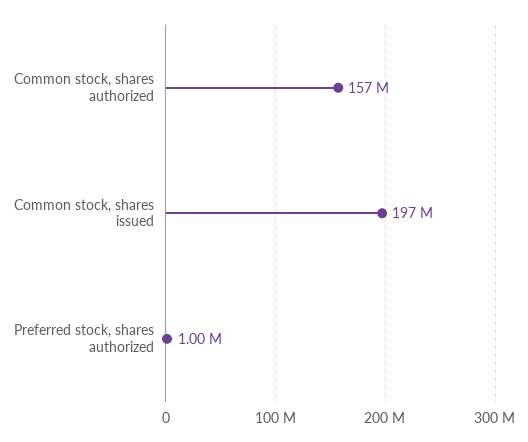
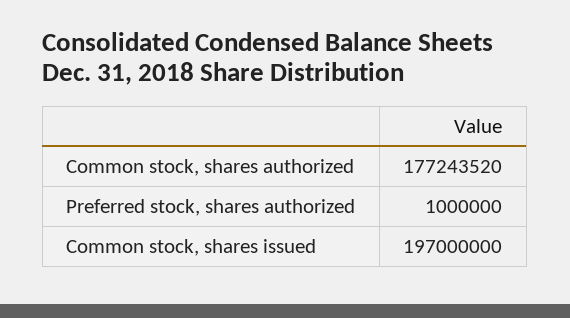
  {
-   "Common stock, shares authorized": 157000000,
+   "Common stock, shares authorized": 177243520,
    "Common stock, shares issued": 197000000,
    "Preferred stock, shares authorized": 1000000
  }

